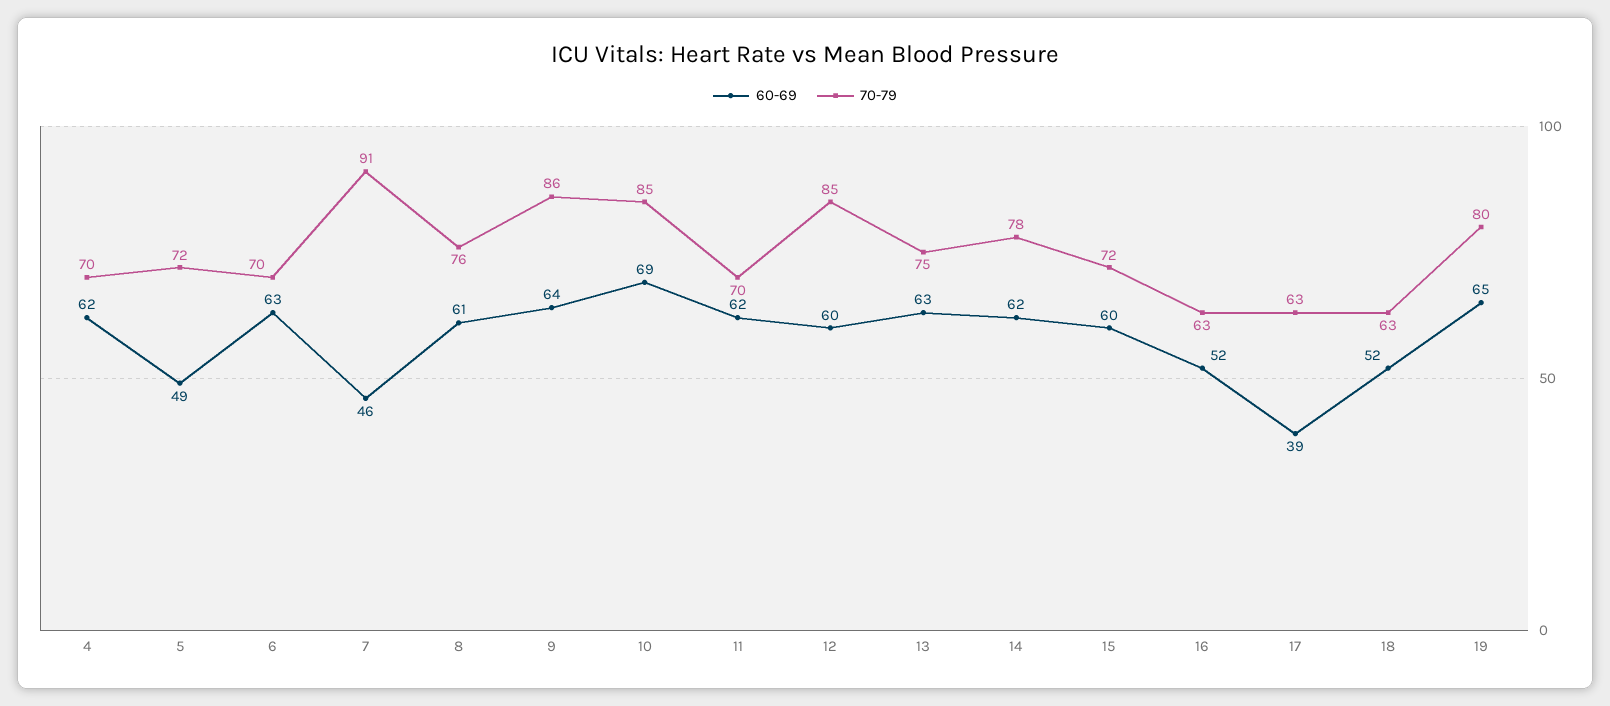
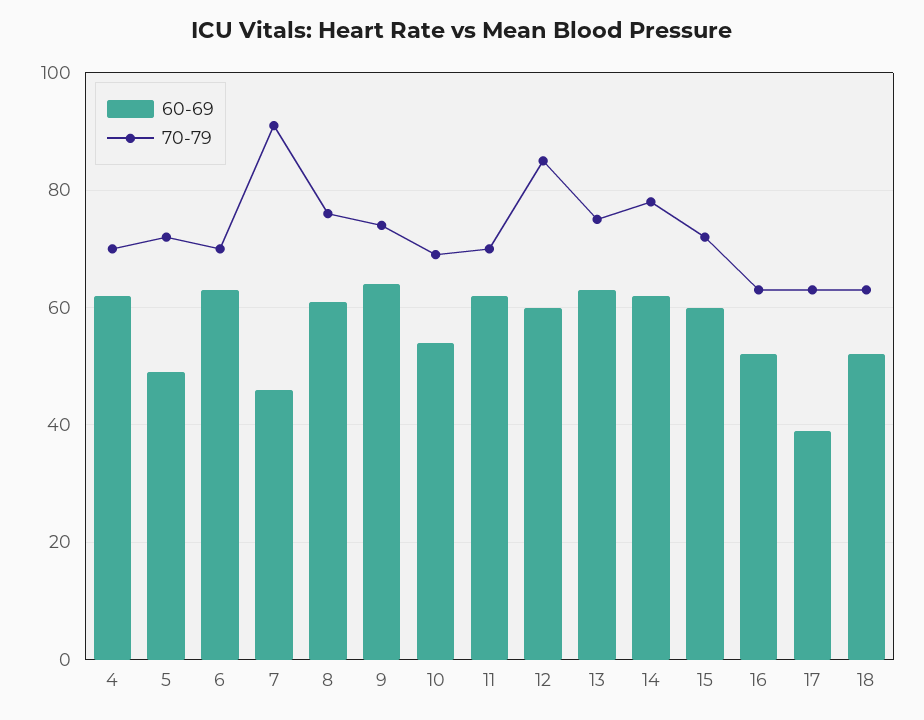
  {
    "60-69": {
      "4": 62,
      "5": 49,
      "6": 63,
      "7": 46,
      "8": 61,
      "9": 64,
-     "10": 69,
+     "10": 55,
      "11": 62,
      "12": 60,
      "13": 63,
      "14": 62,
      "15": 60,
      "16": 52,
      "17": 39,
-     "18": 52,
+     "18": 52
-     "19": 65
    },
    "70-79": {
      "4": 70,
      "5": 72,
      "6": 70,
      "7": 91,
      "8": 76,
-     "9": 86,
+     "9": 75,
-     "10": 85,
+     "10": 70,
      "11": 70,
      "12": 85,
      "13": 75,
      "14": 78,
      "15": 72,
      "16": 63,
      "17": 63,
-     "18": 63,
+     "18": 63
-     "19": 80
    }
  }

